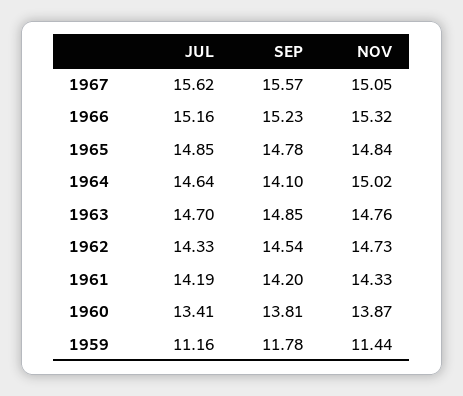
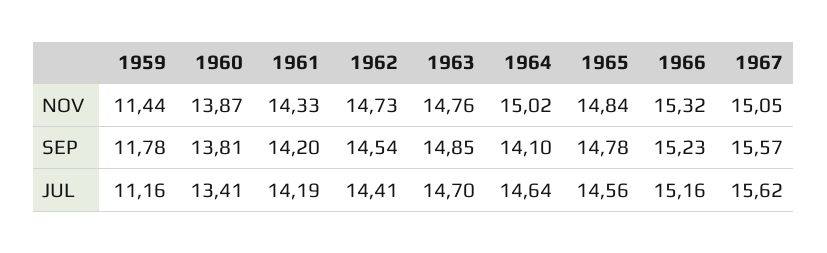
  {
    "JUL": {
      "1967": 15.62,
      "1966": 15.16,
-     "1965": 14.85,
+     "1965": 14.56,
      "1964": 14.64,
      "1963": 14.7,
-     "1962": 14.33,
+     "1962": 14.41,
      "1961": 14.19,
      "1960": 13.41,
      "1959": 11.16
    },
    "SEP": {
      "1967": 15.57,
      "1966": 15.23,
      "1965": 14.78,
      "1964": 14.1,
      "1963": 14.85,
      "1962": 14.54,
      "1961": 14.2,
      "1960": 13.81,
      "1959": 11.78
    },
    "NOV": {
      "1967": 15.05,
      "1966": 15.32,
      "1965": 14.84,
      "1964": 15.02,
      "1963": 14.76,
      "1962": 14.73,
      "1961": 14.33,
      "1960": 13.87,
      "1959": 11.44
    }
  }

